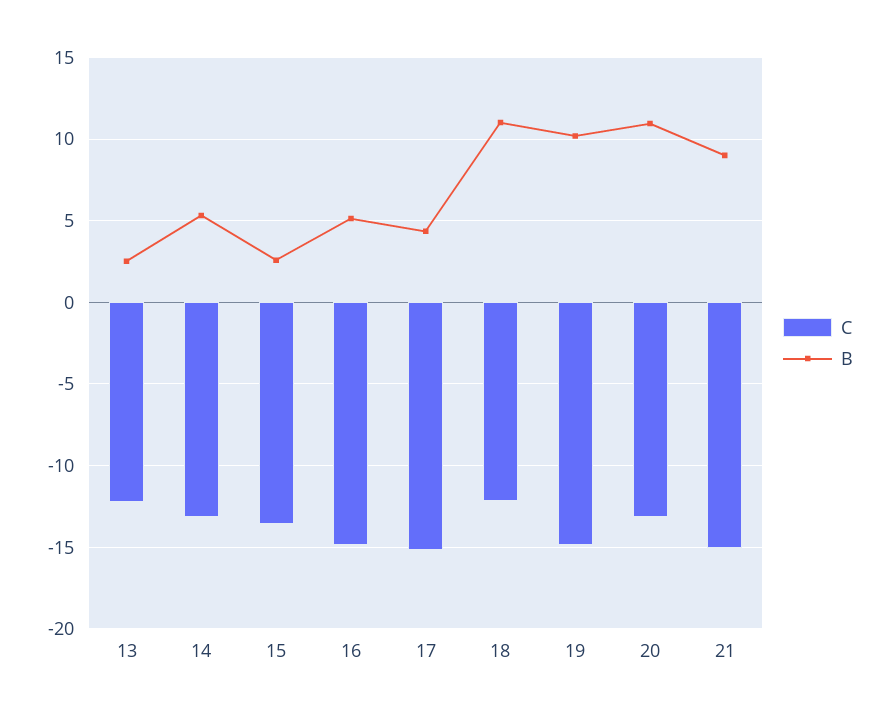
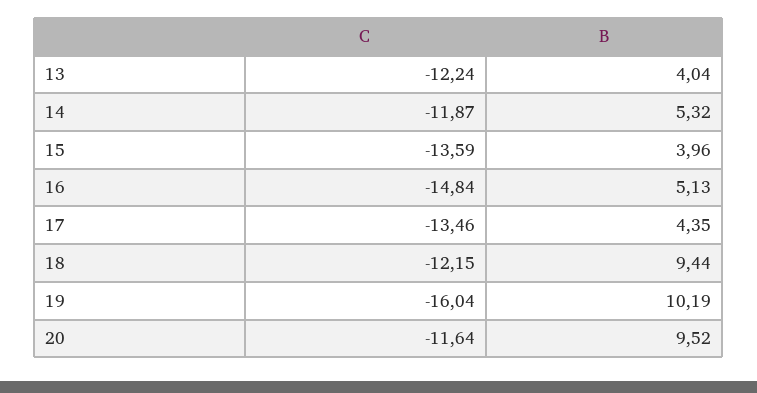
  {
    "C": {
      "13": -12.24,
-     "14": -13,
+     "14": -11.87,
      "15": -13.59,
      "16": -14.84,
-     "17": -15,
+     "17": -13.46,
      "18": -12.15,
-     "19": -15,
+     "19": -16.04,
-     "20": -13,
+     "20": -11.64
-     "21": -15
    },
    "B": {
-     "13": 2.5,
+     "13": 4.04,
      "14": 5.32,
-     "15": 2.5,
+     "15": 3.96,
      "16": 5.13,
      "17": 4.35,
-     "18": 11,
+     "18": 9.44,
      "19": 10.19,
-     "20": 11,
+     "20": 9.52
-     "21": 9
    }
  }

